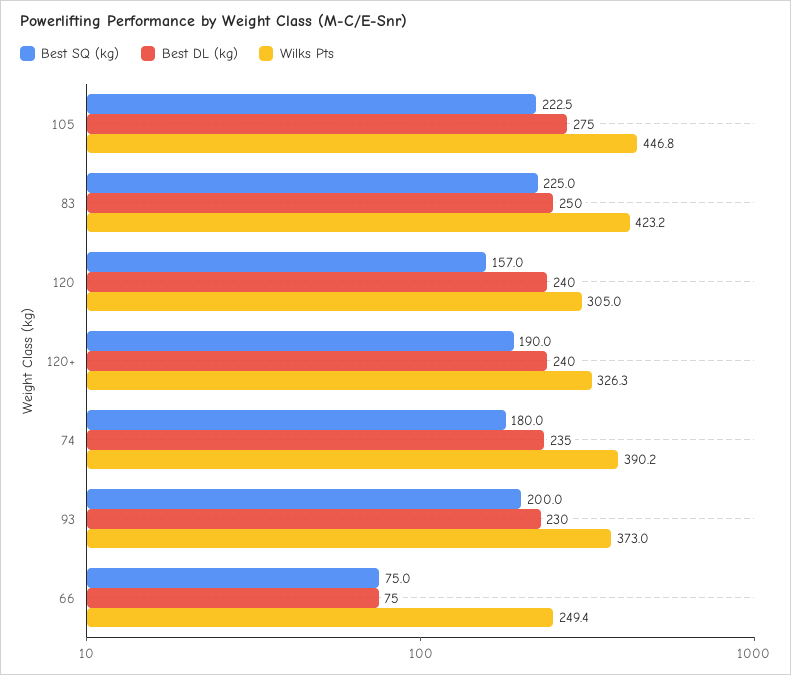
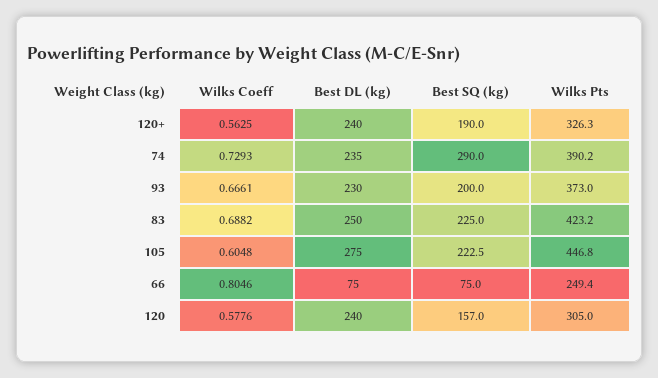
  {
    "Best SQ (kg)": {
      "105": 222.5,
      "83": 225,
      "120": 157,
      "120+": 190,
-     "74": 180,
+     "74": 290,
      "93": 200,
      "66": 75
    },
    "Best DL (kg)": {
      "105": 275,
      "83": 250,
      "120": 240,
      "120+": 240,
      "74": 235,
      "93": 230,
      "66": 75
    },
    "Wilks Pts": {
      "105": 446.8,
      "83": 423.2,
      "120": 305,
      "120+": 326.3,
      "74": 390.2,
      "93": 373,
      "66": 249.4
-   }
+   },
+   "Wilks Coeff": {
+     "120+": 0.5625,
+     "74": 0.7293,
+     "93": 0.6661,
+     "83": 0.6882,
+     "105": 0.6048,
+     "66": 0.8046,
+     "120": 0.5776
+   }
  }

